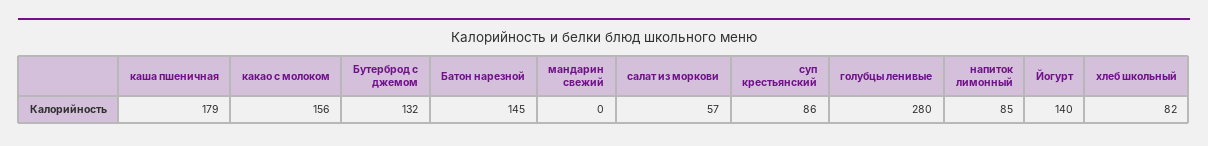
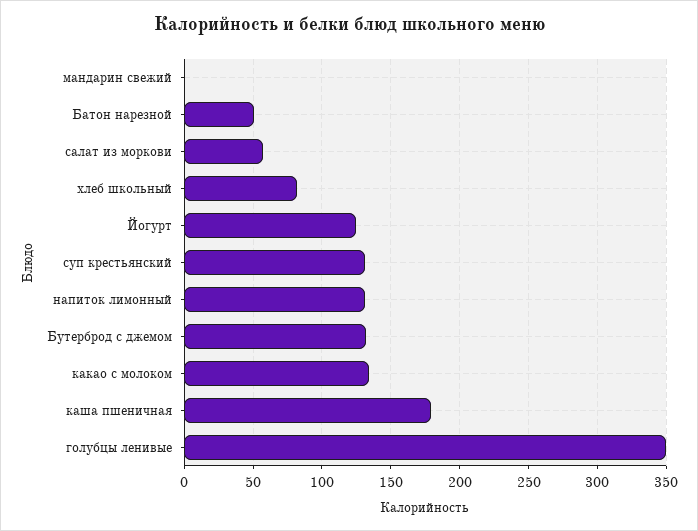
  {
    "каша пшеничная": 179,
-   "какао с молоком": 156,
+   "какао с молоком": 135,
    "Бутерброд с джемом": 132,
-   "Батон нарезной": 145,
+   "Батон нарезной": 50,
    "мандарин свежий": 0,
    "салат из моркови": 57,
-   "суп крестьянский": 86,
+   "суп крестьянский": 130,
-   "голубцы ленивые": 280,
+   "голубцы ленивые": 350,
-   "напиток лимонный": 85,
+   "напиток лимонный": 130,
-   "Йогурт": 140,
+   "Йогурт": 125,
    "хлеб школьный": 82
  }

